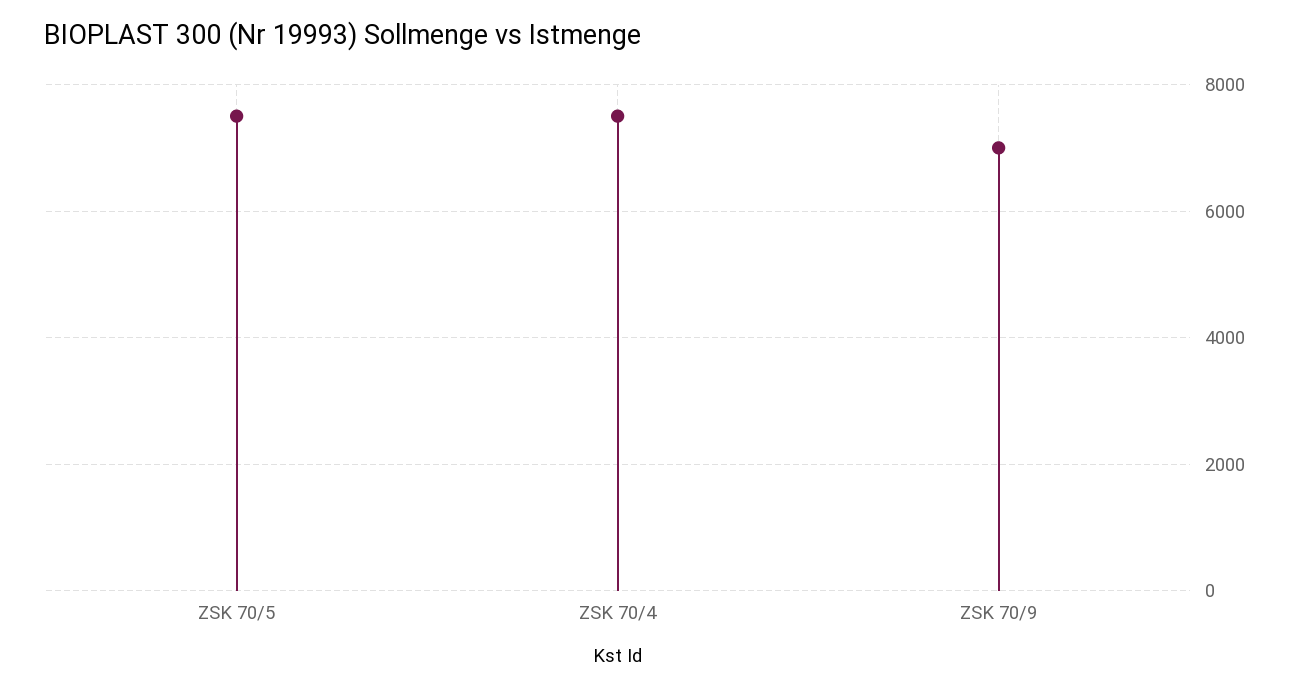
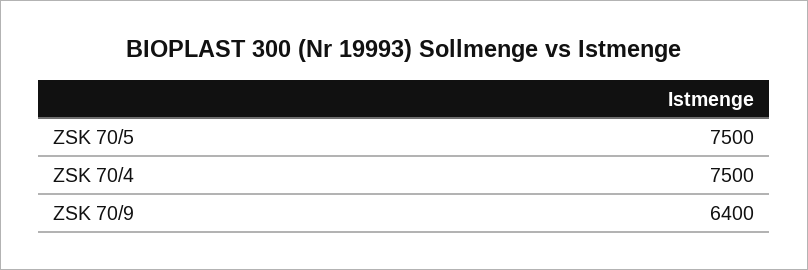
  {
    "ZSK 70/5": 7500,
    "ZSK 70/4": 7500,
-   "ZSK 70/9": 7000
+   "ZSK 70/9": 6400
  }

